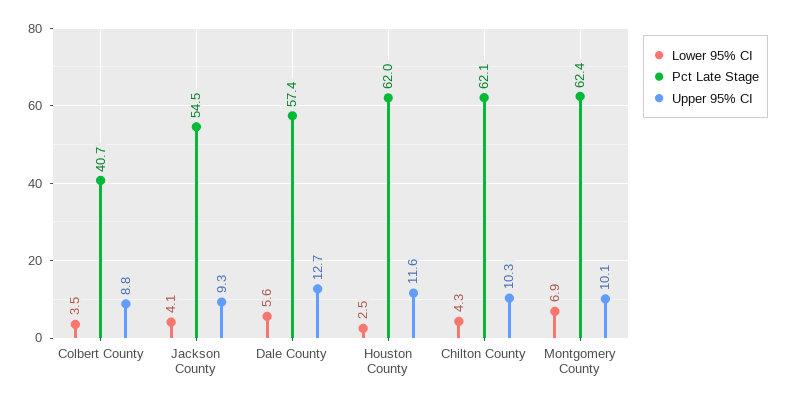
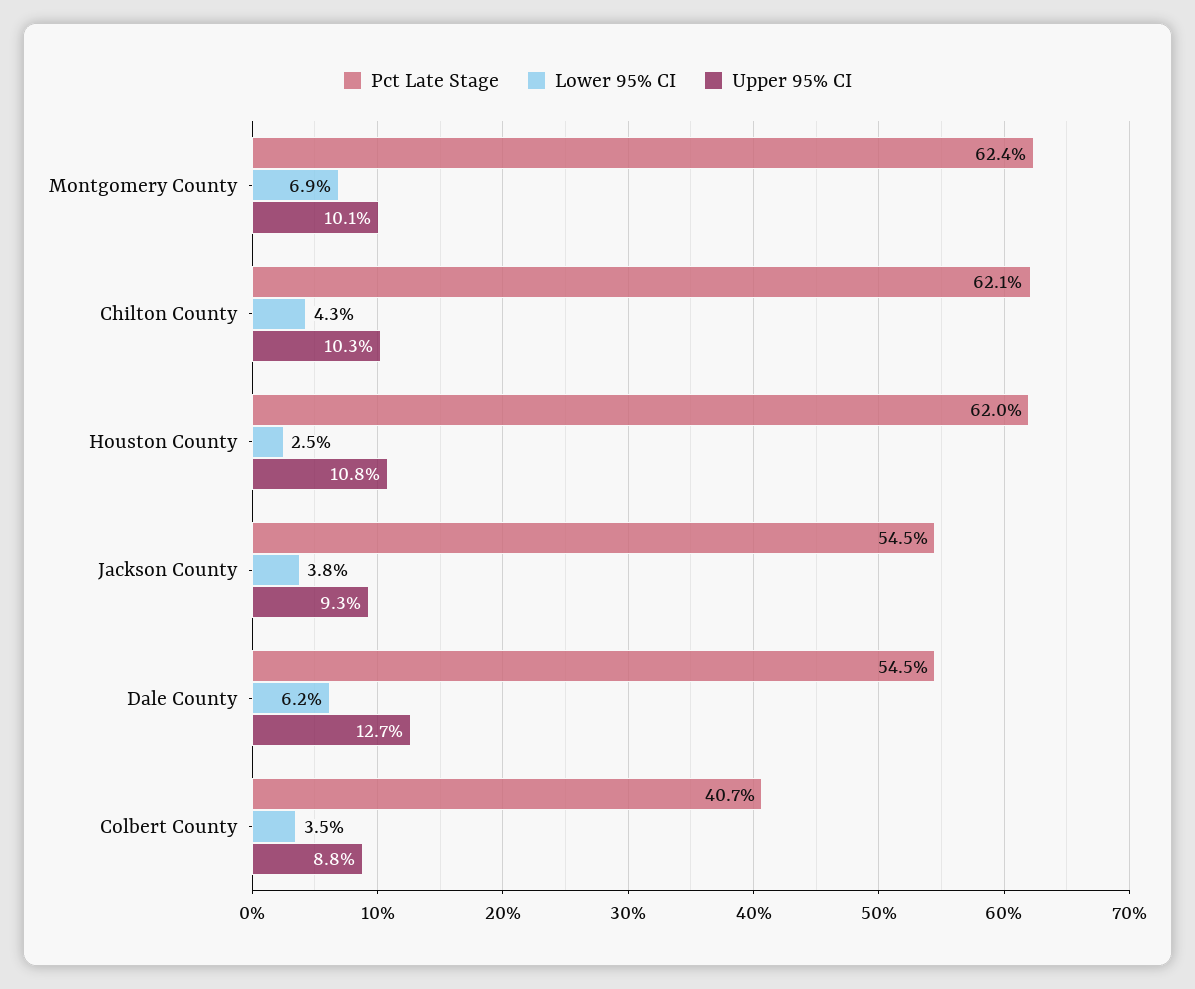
  {
    "Lower 95% CI": {
      "Colbert County": 3.5,
-     "Jackson County": 4.1,
+     "Jackson County": 3.8,
-     "Dale County": 5.6,
+     "Dale County": 6.2,
      "Houston County": 2.5,
      "Chilton County": 4.3,
      "Montgomery County": 6.9
    },
    "Pct Late Stage": {
      "Colbert County": 40.7,
      "Jackson County": 54.5,
-     "Dale County": 57.4,
+     "Dale County": 54.5,
      "Houston County": 62,
      "Chilton County": 62.1,
      "Montgomery County": 62.4
    },
    "Upper 95% CI": {
      "Colbert County": 8.8,
      "Jackson County": 9.3,
      "Dale County": 12.7,
-     "Houston County": 11.6,
+     "Houston County": 10.8,
      "Chilton County": 10.3,
      "Montgomery County": 10.1
    }
  }

